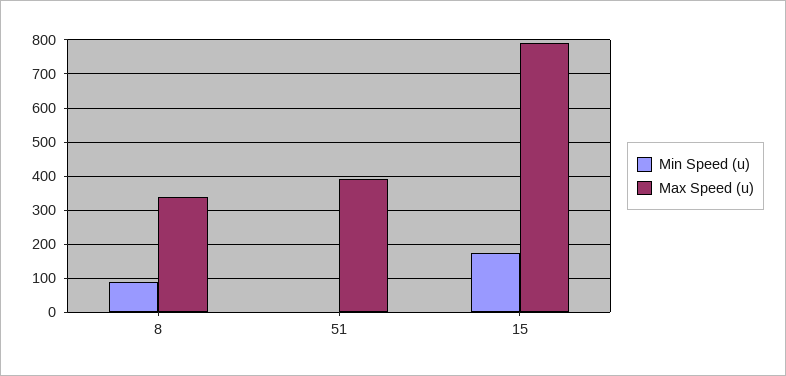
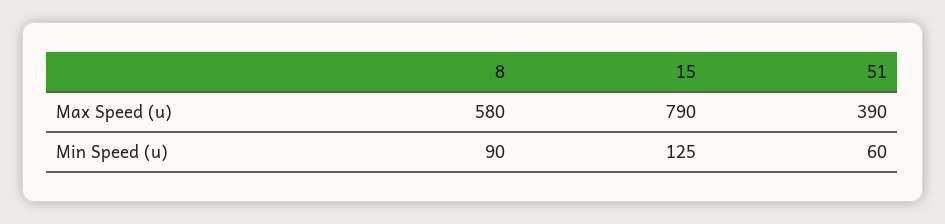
  {
    "Min Speed (u)": {
      "8": 90,
-     "51": 0,
+     "51": 60,
-     "15": 180
+     "15": 125
    },
    "Max Speed (u)": {
-     "8": 340,
+     "8": 580,
      "51": 390,
      "15": 790
    }
  }

